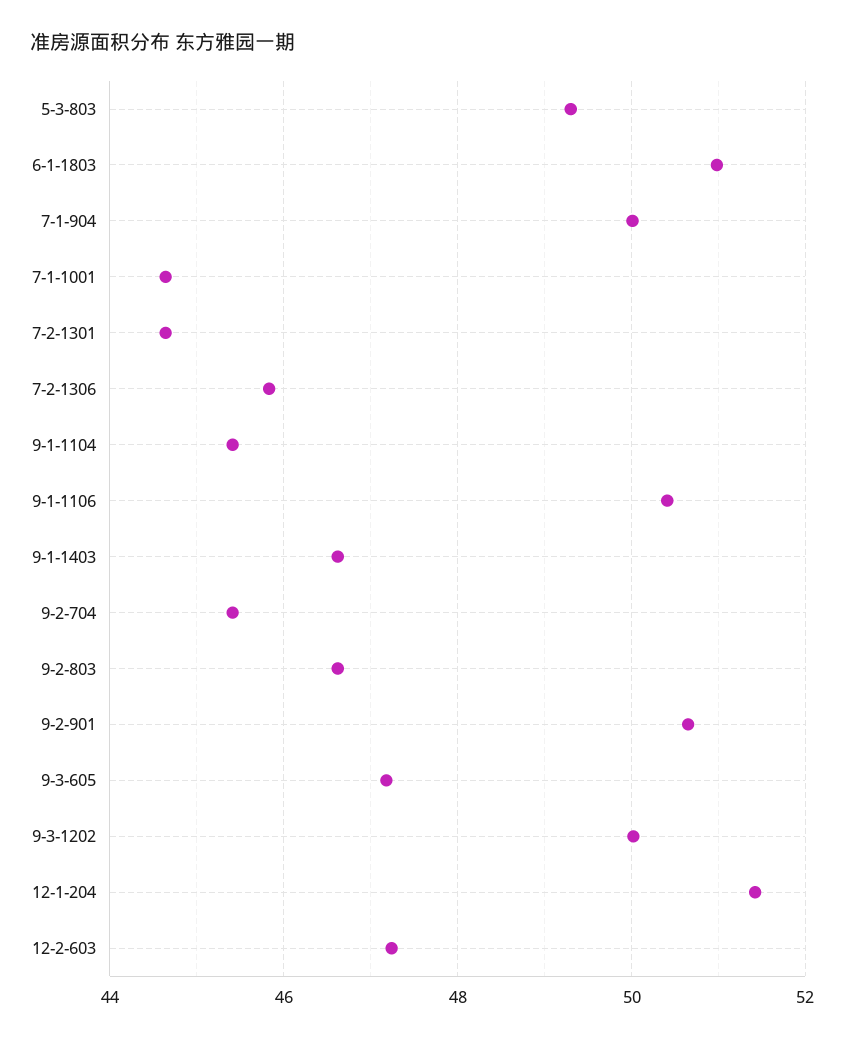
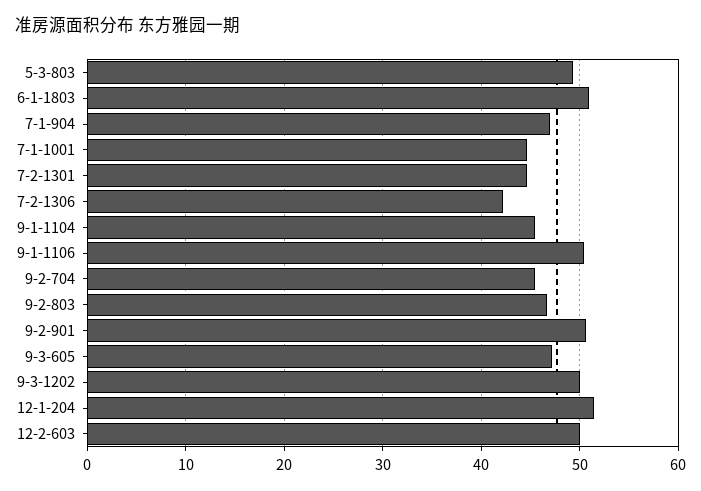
  {
    "5-3-803": 49.4,
    "6-1-1803": 51,
-   "7-1-904": 50,
+   "7-1-904": 47,
    "7-1-1001": 44.6,
    "7-2-1301": 44.6,
-   "7-2-1306": 45.8,
+   "7-2-1306": 42,
    "9-1-1104": 45.4,
    "9-1-1106": 50.4,
-   "9-1-1403": 46.6,
    "9-2-704": 45.4,
    "9-2-803": 46.6,
    "9-2-901": 50.6,
    "9-3-605": 47.2,
    "9-3-1202": 50,
    "12-1-204": 51.4,
-   "12-2-603": 47.2
+   "12-2-603": 50
  }

